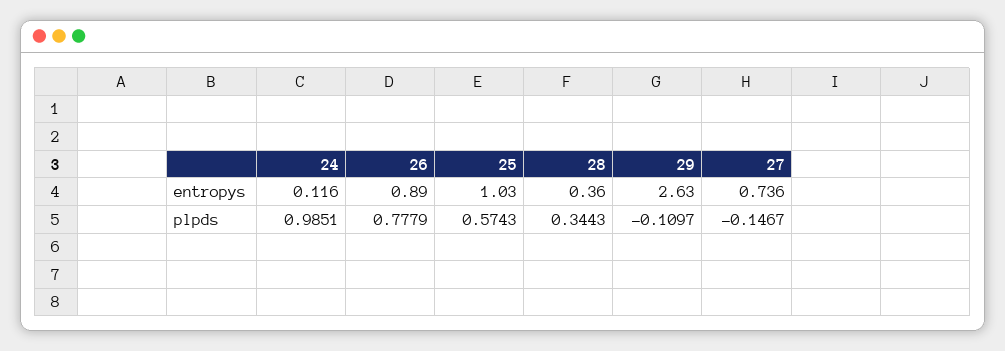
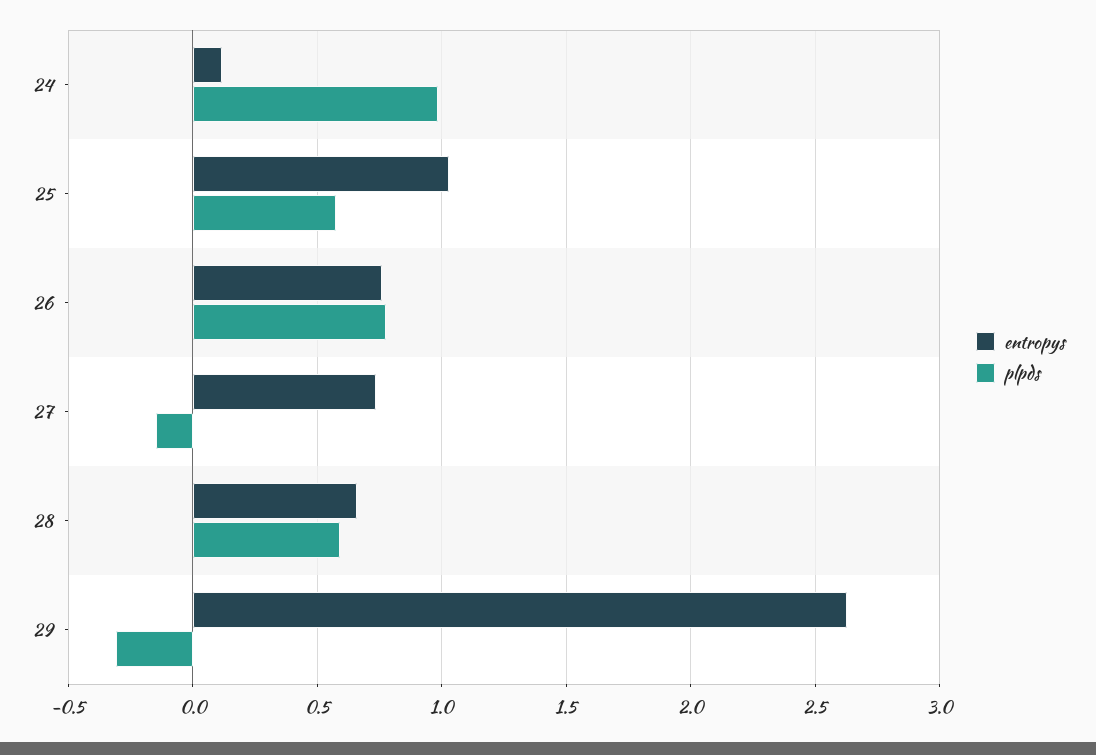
  {
    "entropys": {
      "24": 0.116,
-     "26": 0.89,
+     "26": 0.75,
      "25": 1.03,
-     "28": 0.36,
+     "28": 0.65,
      "29": 2.63,
      "27": 0.736
    },
    "plpds": {
      "24": 0.9851,
      "26": 0.7779,
      "25": 0.5743,
-     "28": 0.3443,
+     "28": 0.6,
-     "29": -0.1097,
+     "29": -0.3,
      "27": -0.1467
    }
  }

